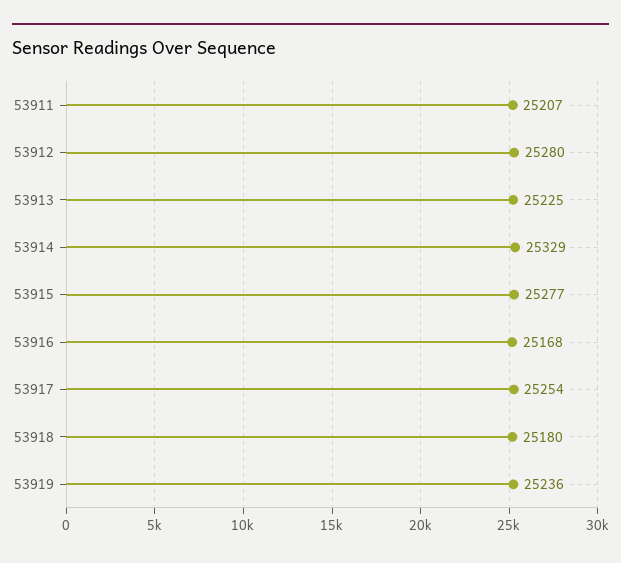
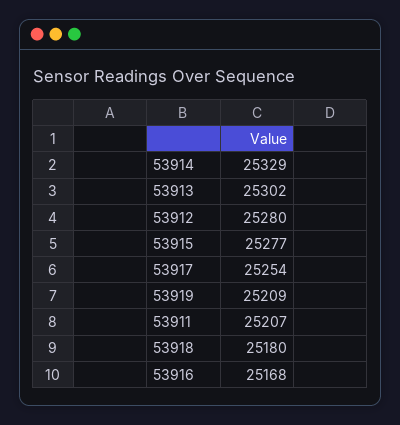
  {
    "53911": 25207,
    "53912": 25280,
-   "53913": 25225,
+   "53913": 25302,
    "53914": 25329,
    "53915": 25277,
    "53916": 25168,
    "53917": 25254,
    "53918": 25180,
-   "53919": 25236
+   "53919": 25209
  }

